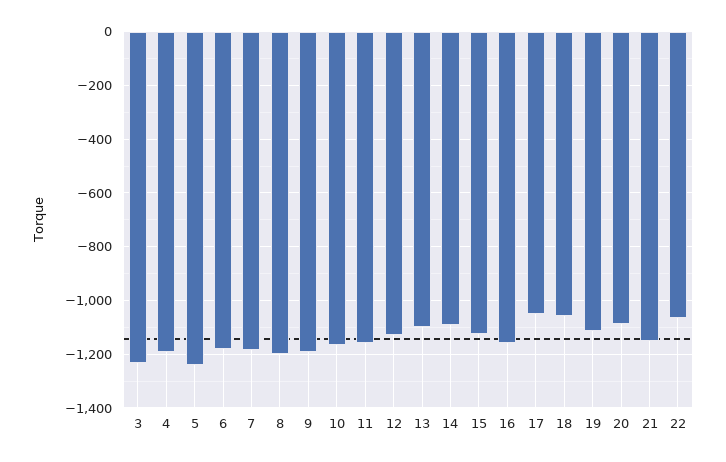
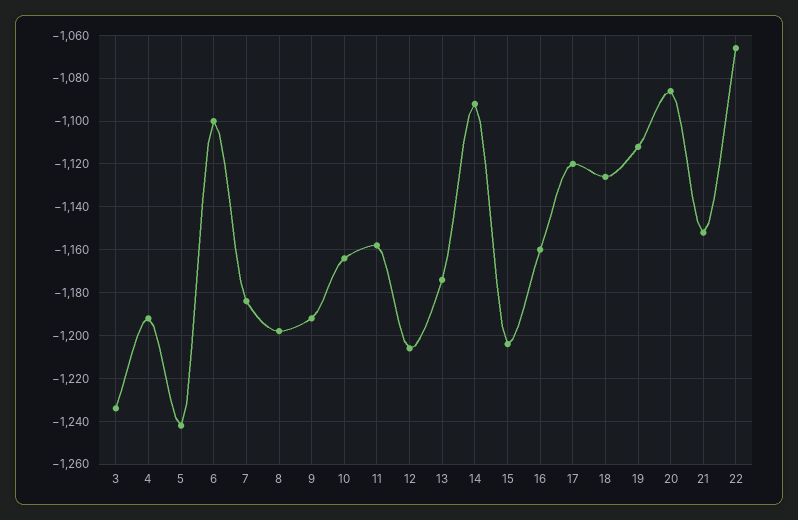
  {
    "3": -1235,
    "4": -1190,
    "5": -1240,
-   "6": -1175,
+   "6": -1100,
    "7": -1185,
    "8": -1200,
    "9": -1190,
    "10": -1165,
    "11": -1160,
-   "12": -1125,
+   "12": -1205,
-   "13": -1100,
+   "13": -1175,
    "14": -1090,
-   "15": -1125,
+   "15": -1205,
    "16": -1160,
-   "17": -1050,
+   "17": -1120,
-   "18": -1050,
+   "18": -1125,
    "19": -1110,
    "20": -1085,
    "21": -1150,
    "22": -1065
  }

